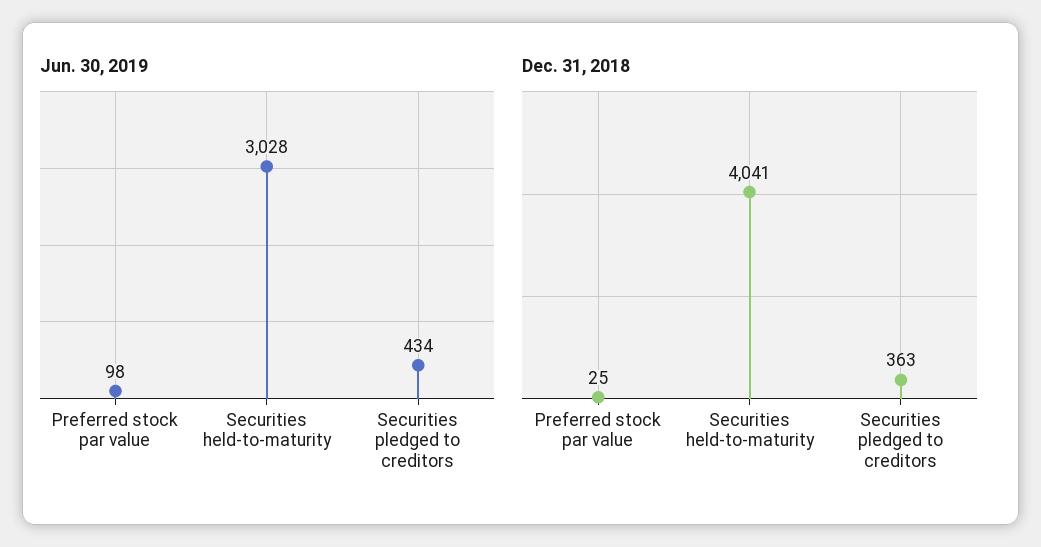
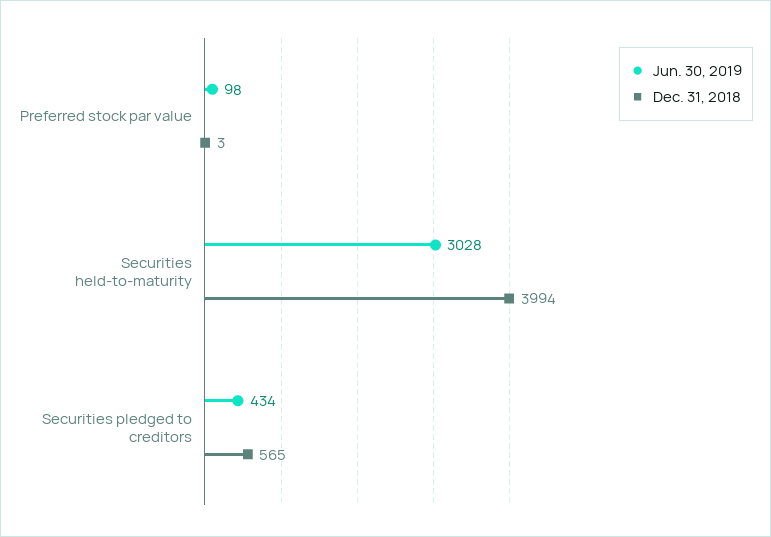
  {
    "Jun. 30, 2019": {
      "Preferred stock par value": 98,
      "Securities held-to-maturity": 3028,
      "Securities pledged to creditors": 434
    },
    "Dec. 31, 2018": {
-     "Preferred stock par value": 25,
+     "Preferred stock par value": 3,
-     "Securities held-to-maturity": 4041,
+     "Securities held-to-maturity": 3994,
-     "Securities pledged to creditors": 363
+     "Securities pledged to creditors": 565
    }
  }

